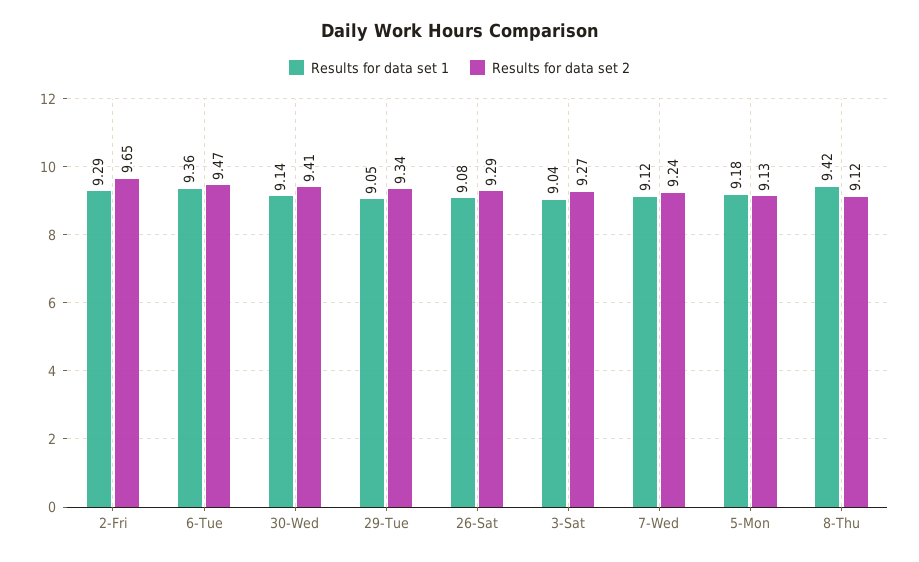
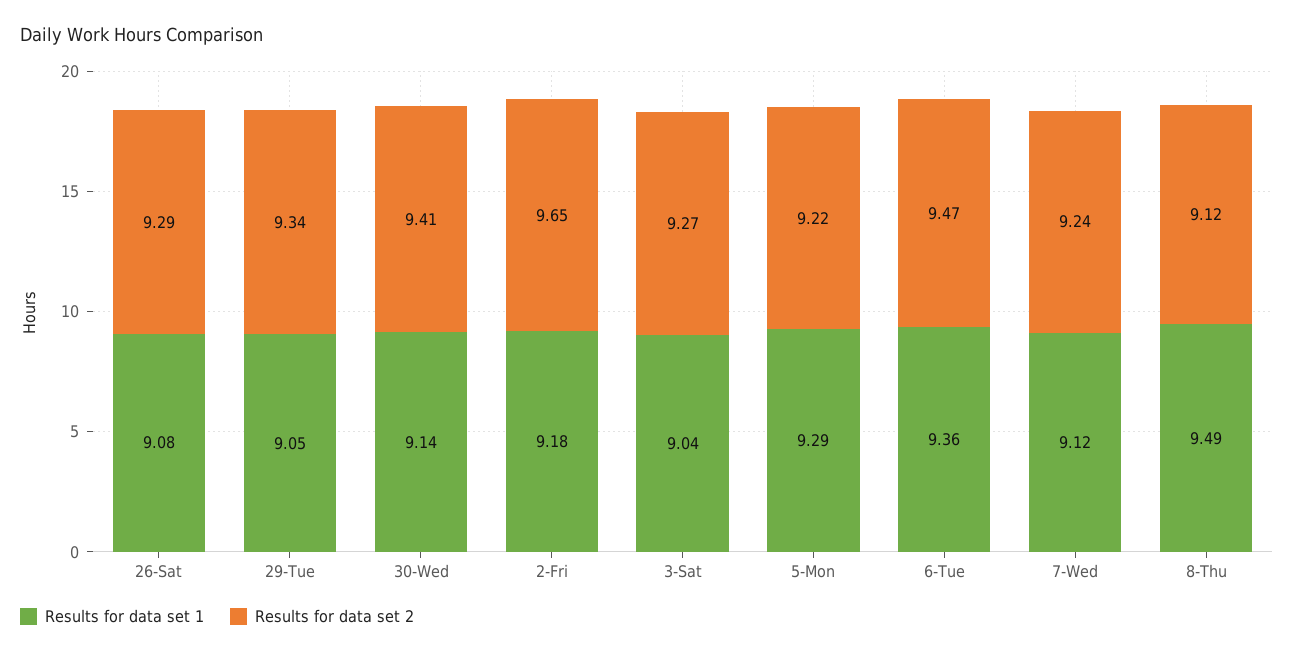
  {
    "Results for data set 1": {
-     "2-Fri": 9.29,
+     "2-Fri": 9.18,
      "6-Tue": 9.36,
      "30-Wed": 9.14,
      "29-Tue": 9.05,
      "26-Sat": 9.08,
      "3-Sat": 9.04,
      "7-Wed": 9.12,
-     "5-Mon": 9.18,
+     "5-Mon": 9.29,
-     "8-Thu": 9.42
+     "8-Thu": 9.49
    },
    "Results for data set 2": {
      "2-Fri": 9.65,
      "6-Tue": 9.47,
      "30-Wed": 9.41,
      "29-Tue": 9.34,
      "26-Sat": 9.29,
      "3-Sat": 9.27,
      "7-Wed": 9.24,
-     "5-Mon": 9.13,
+     "5-Mon": 9.22,
      "8-Thu": 9.12
    }
  }

